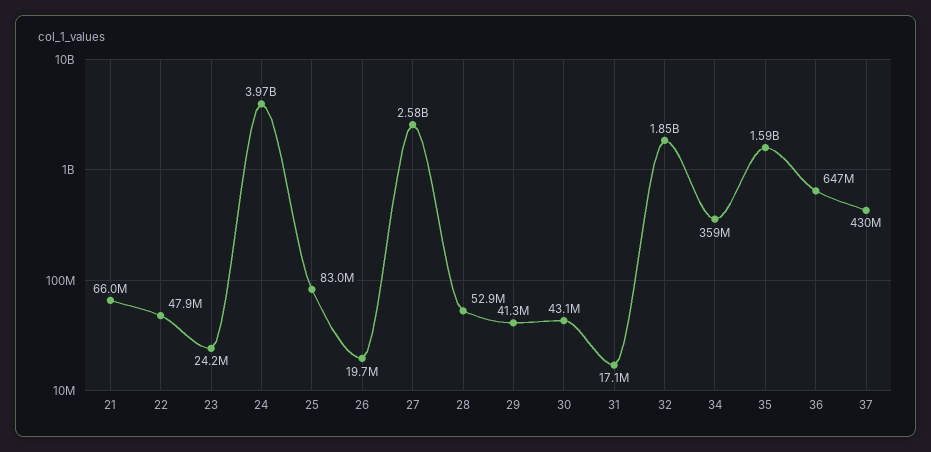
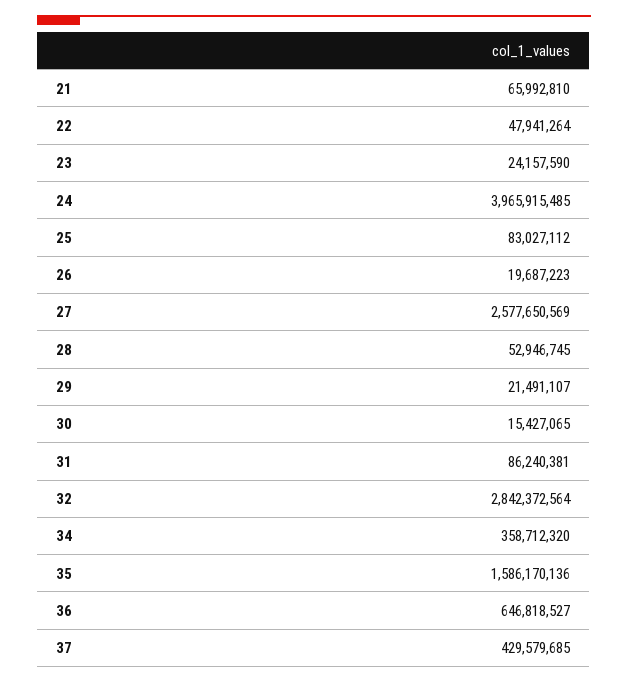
  {
    "21": 65992810,
    "22": 47941264,
    "23": 24157590,
    "24": 3965915485,
    "25": 83027112,
    "26": 19687223,
    "27": 2577650569,
    "28": 52946745,
-   "29": 41300000,
+   "29": 21491107,
-   "30": 43100000,
+   "30": 15427065,
-   "31": 17100000,
+   "31": 86240381,
-   "32": 1850000000,
+   "32": 2842372564,
    "34": 358712320,
    "35": 1586170136,
    "36": 646818527,
    "37": 429579685
  }

